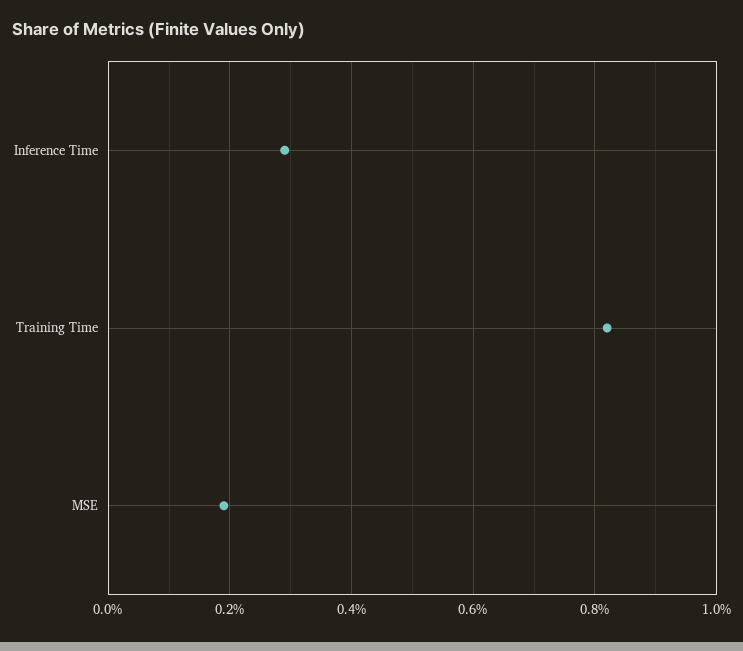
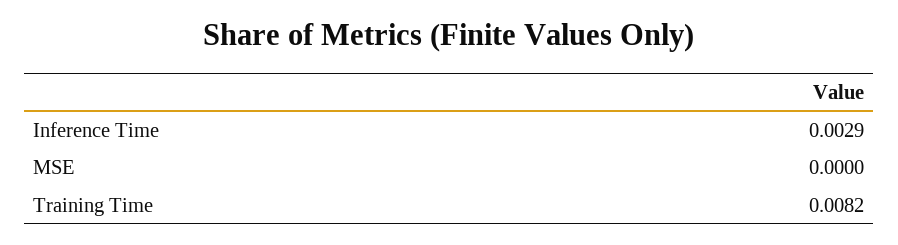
  {
    "Inference Time": 0.0029,
    "Training Time": 0.0082,
-   "MSE": 0.002
+   "MSE": 0
  }

